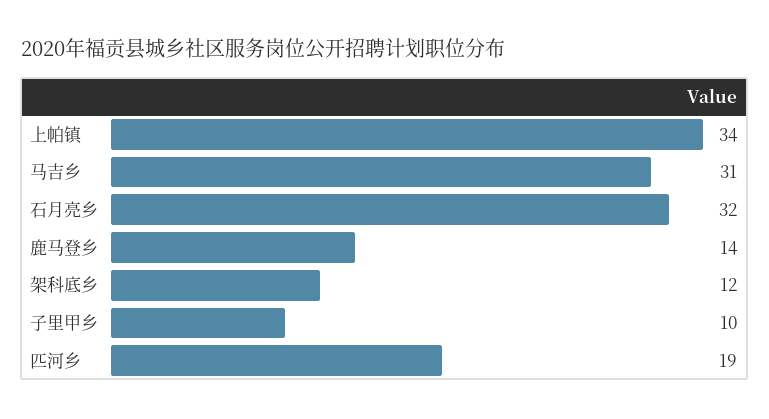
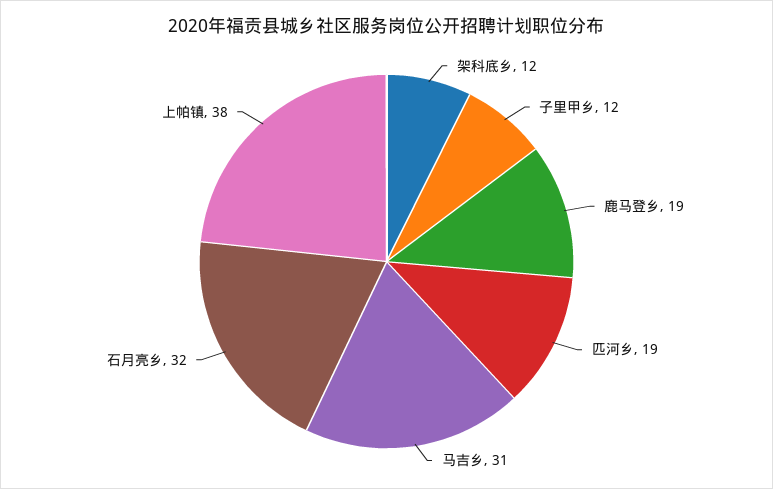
  {
-   "上帕镇": 34,
+   "上帕镇": 38,
    "马吉乡": 31,
    "石月亮乡": 32,
-   "鹿马登乡": 14,
+   "鹿马登乡": 19,
    "架科底乡": 12,
-   "子里甲乡": 10,
+   "子里甲乡": 12,
    "匹河乡": 19
  }

